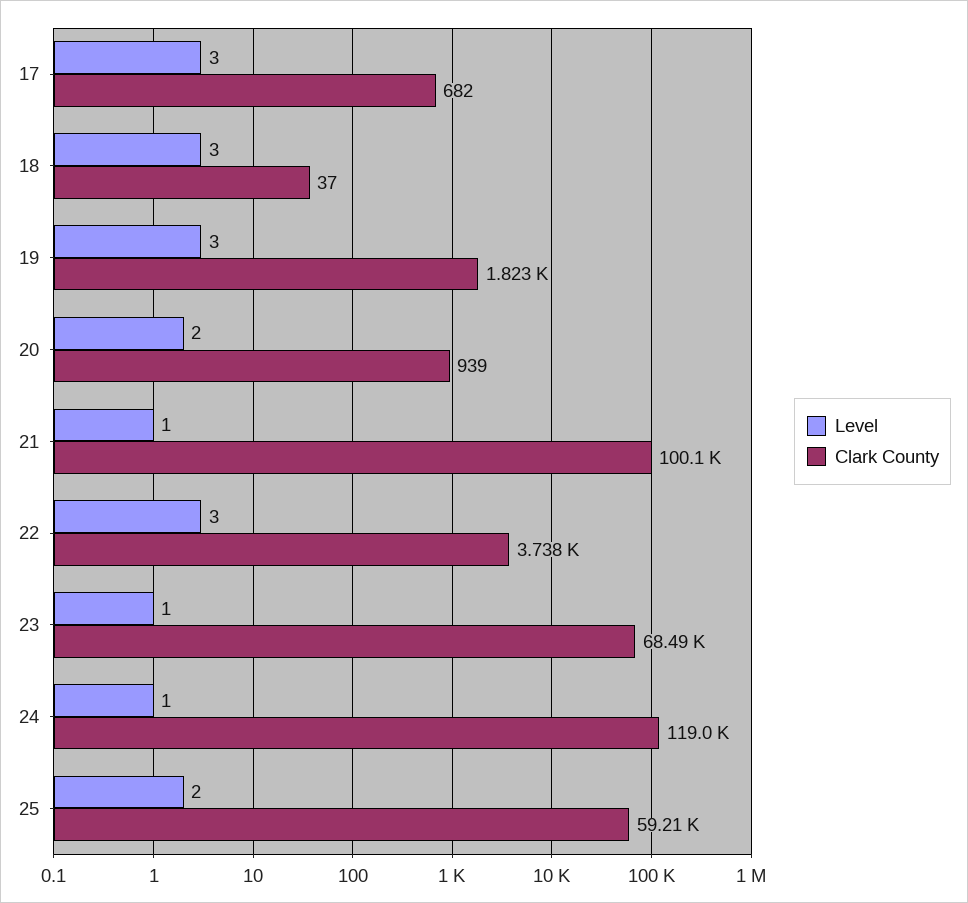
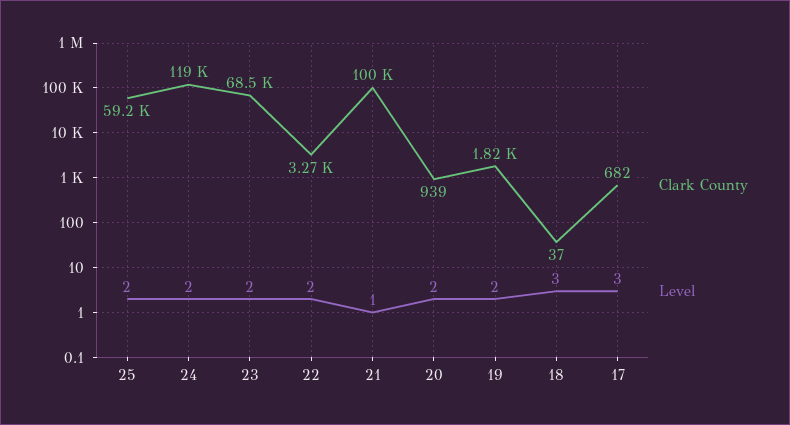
  {
    "Level": {
      "17": 3,
      "18": 3,
-     "19": 3,
+     "19": 2,
      "20": 2,
      "21": 1,
-     "22": 3,
+     "22": 2,
-     "23": 1,
+     "23": 2,
-     "24": 1,
+     "24": 2,
      "25": 2
    },
    "Clark County": {
      "17": 682,
      "18": 37,
      "19": 1823,
      "20": 939,
      "21": 100100,
-     "22": 3738,
+     "22": 3270,
      "23": 68490,
      "24": 119000,
      "25": 59210
    }
  }

